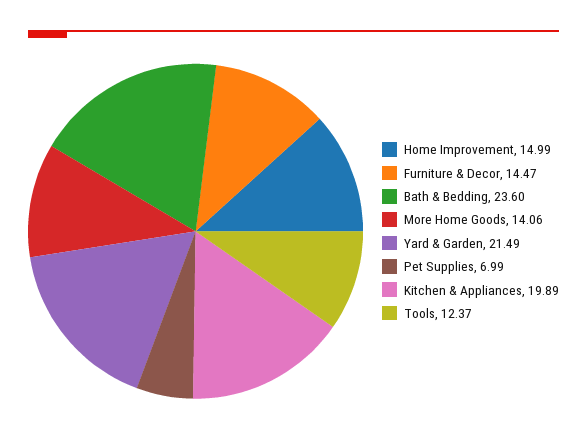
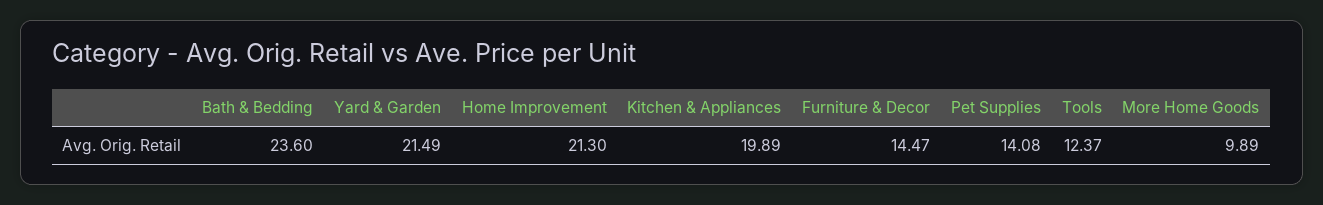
  {
-   "Home Improvement": 14.99,
+   "Home Improvement": 21.3,
    "Furniture & Decor": 14.47,
    "Bath & Bedding": 23.6,
-   "More Home Goods": 14.06,
+   "More Home Goods": 9.89,
    "Yard & Garden": 21.49,
-   "Pet Supplies": 6.99,
+   "Pet Supplies": 14.08,
    "Kitchen & Appliances": 19.89,
    "Tools": 12.37
  }

